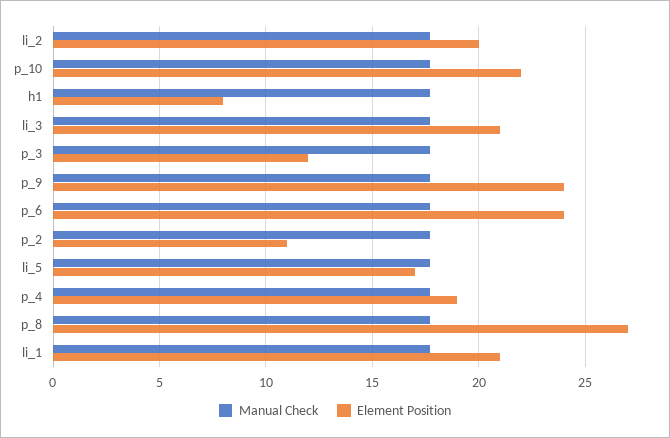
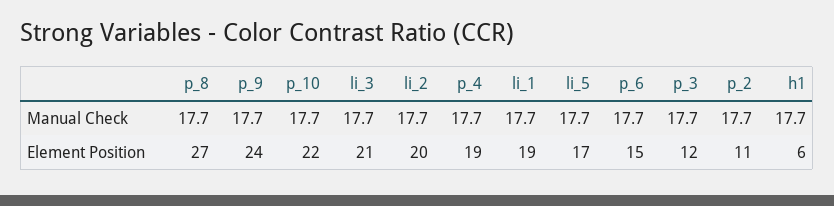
  {
    "Manual Check": {
      "li_2": 17.7,
      "p_10": 17.7,
      "h1": 17.7,
      "li_3": 17.7,
      "p_3": 17.7,
      "p_9": 17.7,
      "p_6": 17.7,
      "p_2": 17.7,
      "li_5": 17.7,
      "p_4": 17.7,
      "p_8": 17.7,
      "li_1": 17.7
    },
    "Element Position": {
      "li_2": 20,
      "p_10": 22,
-     "h1": 8,
+     "h1": 6,
      "li_3": 21,
      "p_3": 12,
      "p_9": 24,
-     "p_6": 24,
+     "p_6": 15,
      "p_2": 11,
      "li_5": 17,
      "p_4": 19,
      "p_8": 27,
-     "li_1": 21
+     "li_1": 19
    }
  }

